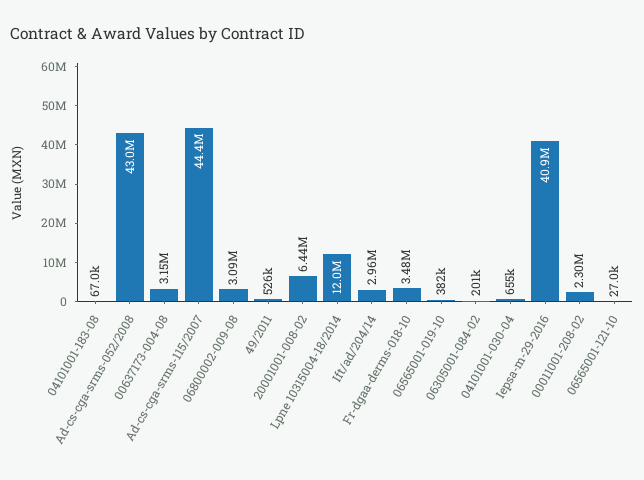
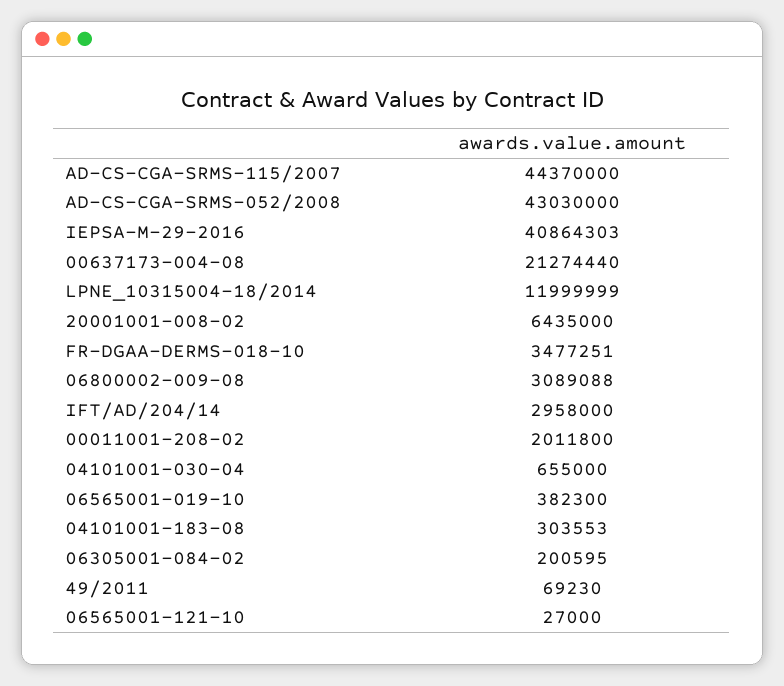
  {
-   "04101001-183-08": 67000,
+   "04101001-183-08": 303553,
    "Ad-cs-cga-srms-052/2008": 43030000,
-   "00637173-004-08": 3150000,
+   "00637173-004-08": 21274440,
    "Ad-cs-cga-srms-115/2007": 44370000,
    "06800002-009-08": 3089088,
-   "49/2011": 526000,
+   "49/2011": 69230,
    "20001001-008-02": 6435000,
    "Lpne 10315004-18/2014": 11999999,
    "Ift/ad/204/14": 2958000,
    "Fr-dgaa-derms-018-10": 3477251,
    "06565001-019-10": 382300,
    "06305001-084-02": 200595,
    "04101001-030-04": 655000,
    "Iepsa-m-29-2016": 40864303,
-   "00011001-208-02": 2300000,
+   "00011001-208-02": 2011800,
    "06565001-121-10": 27000
  }

